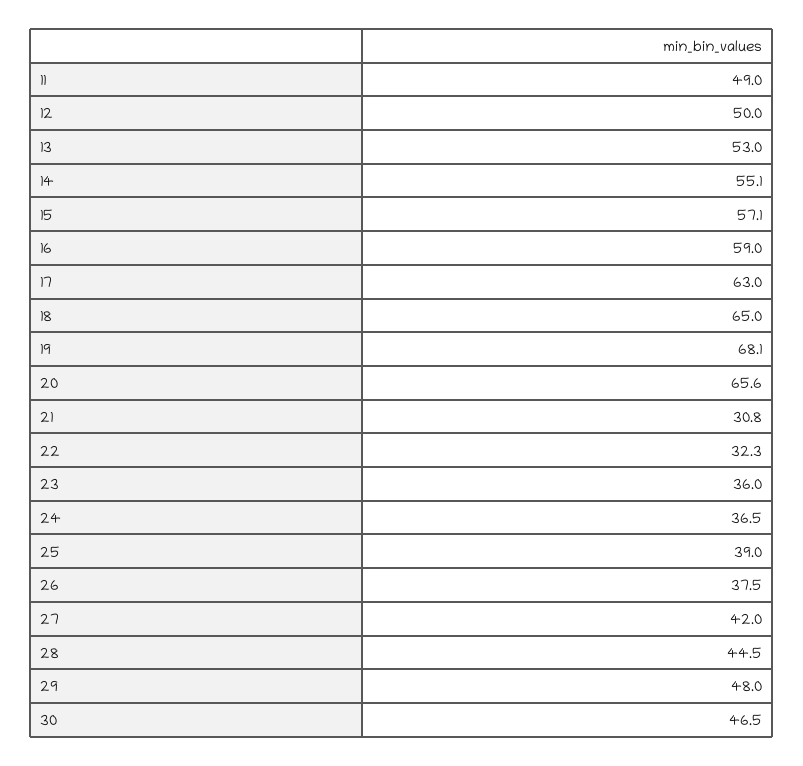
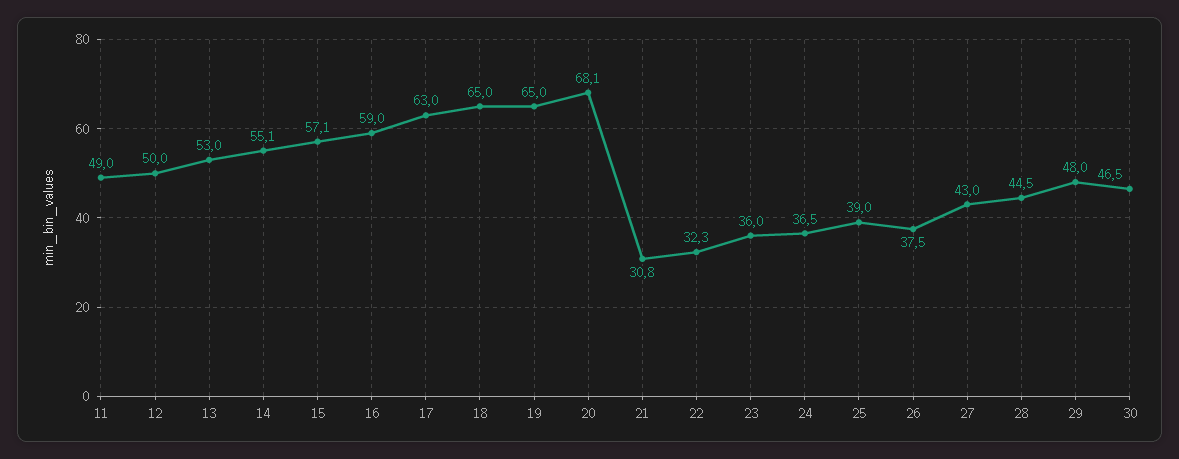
  {
    "11": 49,
    "12": 50,
    "13": 53,
    "14": 55.1,
    "15": 57.1,
    "16": 59,
    "17": 63,
    "18": 65,
-   "19": 68.1,
+   "19": 65,
-   "20": 65.6,
+   "20": 68.1,
    "21": 30.8,
    "22": 32.3,
    "23": 36,
    "24": 36.5,
    "25": 39,
    "26": 37.5,
-   "27": 42,
+   "27": 43,
    "28": 44.5,
    "29": 48,
    "30": 46.5
  }

